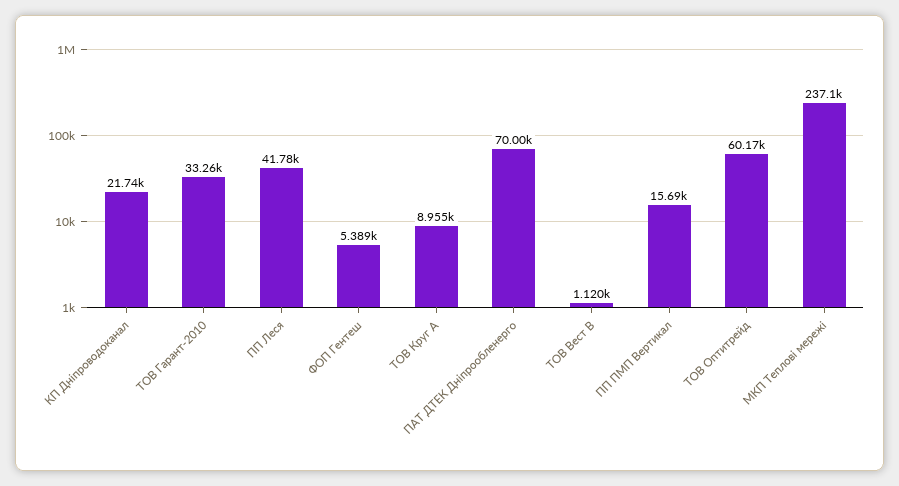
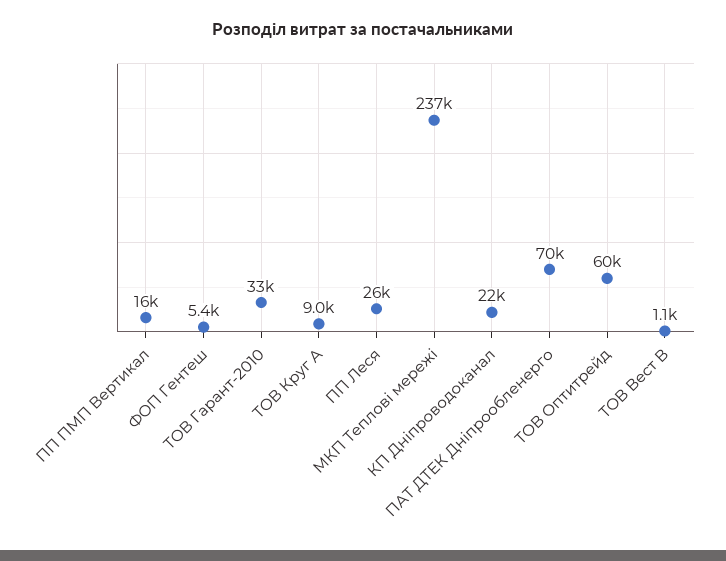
  {
    "КП Дніпроводоканал": 21740,
    "ТОВ Гарант-2010": 33260,
-   "ПП Леся": 41780,
+   "ПП Леся": 26000,
    "ФОП Гентеш": 5389,
    "ТОВ Круг А": 8955,
    "ПАТ ДТЕК Дніпрообленерго": 70000,
    "ТОВ Вест В": 1120,
    "ПП ПМП Вертикал": 15690,
    "ТОВ Оптитрейд": 60170,
    "МКП Теплові мережі": 237100
  }

